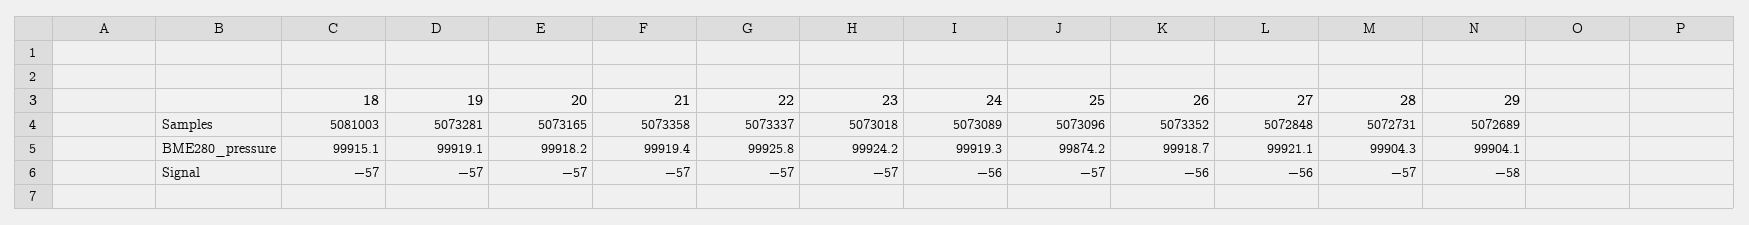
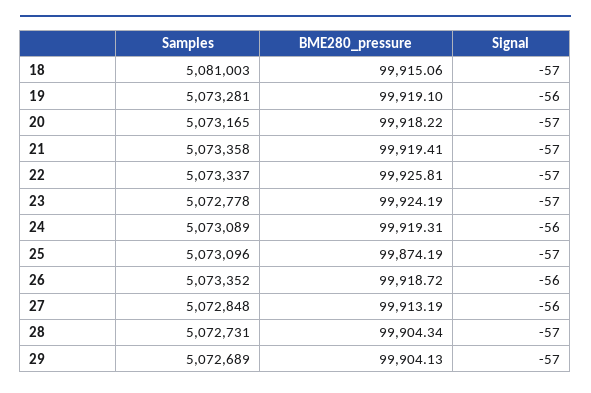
  {
    "18": {
      "Samples": 5081003,
      "BME280_pressure": 99915.06,
      "Signal": -57
    },
    "19": {
      "Samples": 5073281,
      "BME280_pressure": 99919.1,
-     "Signal": -57
+     "Signal": -56
    },
    "20": {
      "Samples": 5073165,
      "BME280_pressure": 99918.22,
      "Signal": -57
    },
    "21": {
      "Samples": 5073358,
      "BME280_pressure": 99919.41,
      "Signal": -57
    },
    "22": {
      "Samples": 5073337,
      "BME280_pressure": 99925.81,
      "Signal": -57
    },
    "23": {
-     "Samples": 5073018,
+     "Samples": 5072778,
      "BME280_pressure": 99924.19,
      "Signal": -57
    },
    "24": {
      "Samples": 5073089,
      "BME280_pressure": 99919.31,
      "Signal": -56
    },
    "25": {
      "Samples": 5073096,
      "BME280_pressure": 99874.19,
      "Signal": -57
    },
    "26": {
      "Samples": 5073352,
      "BME280_pressure": 99918.72,
      "Signal": -56
    },
    "27": {
      "Samples": 5072848,
-     "BME280_pressure": 99921.1,
+     "BME280_pressure": 99913.19,
      "Signal": -56
    },
    "28": {
      "Samples": 5072731,
      "BME280_pressure": 99904.34,
      "Signal": -57
    },
    "29": {
      "Samples": 5072689,
      "BME280_pressure": 99904.13,
-     "Signal": -58
+     "Signal": -57
    }
  }

